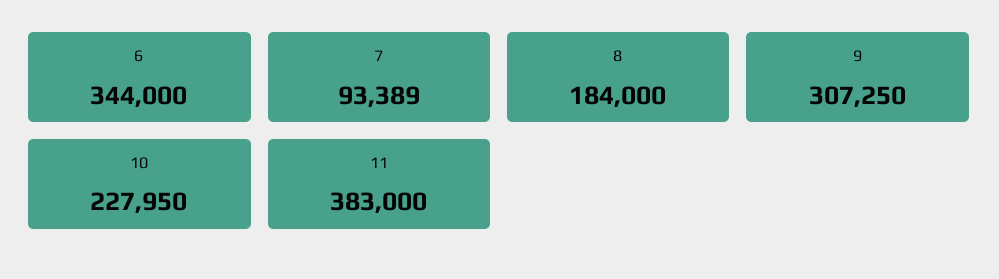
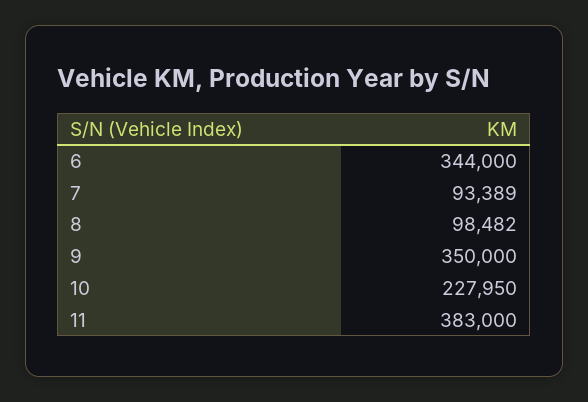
  {
    "6": 344000,
    "7": 93389,
-   "8": 184000,
+   "8": 98482,
-   "9": 307250,
+   "9": 350000,
    "10": 227950,
    "11": 383000
  }

